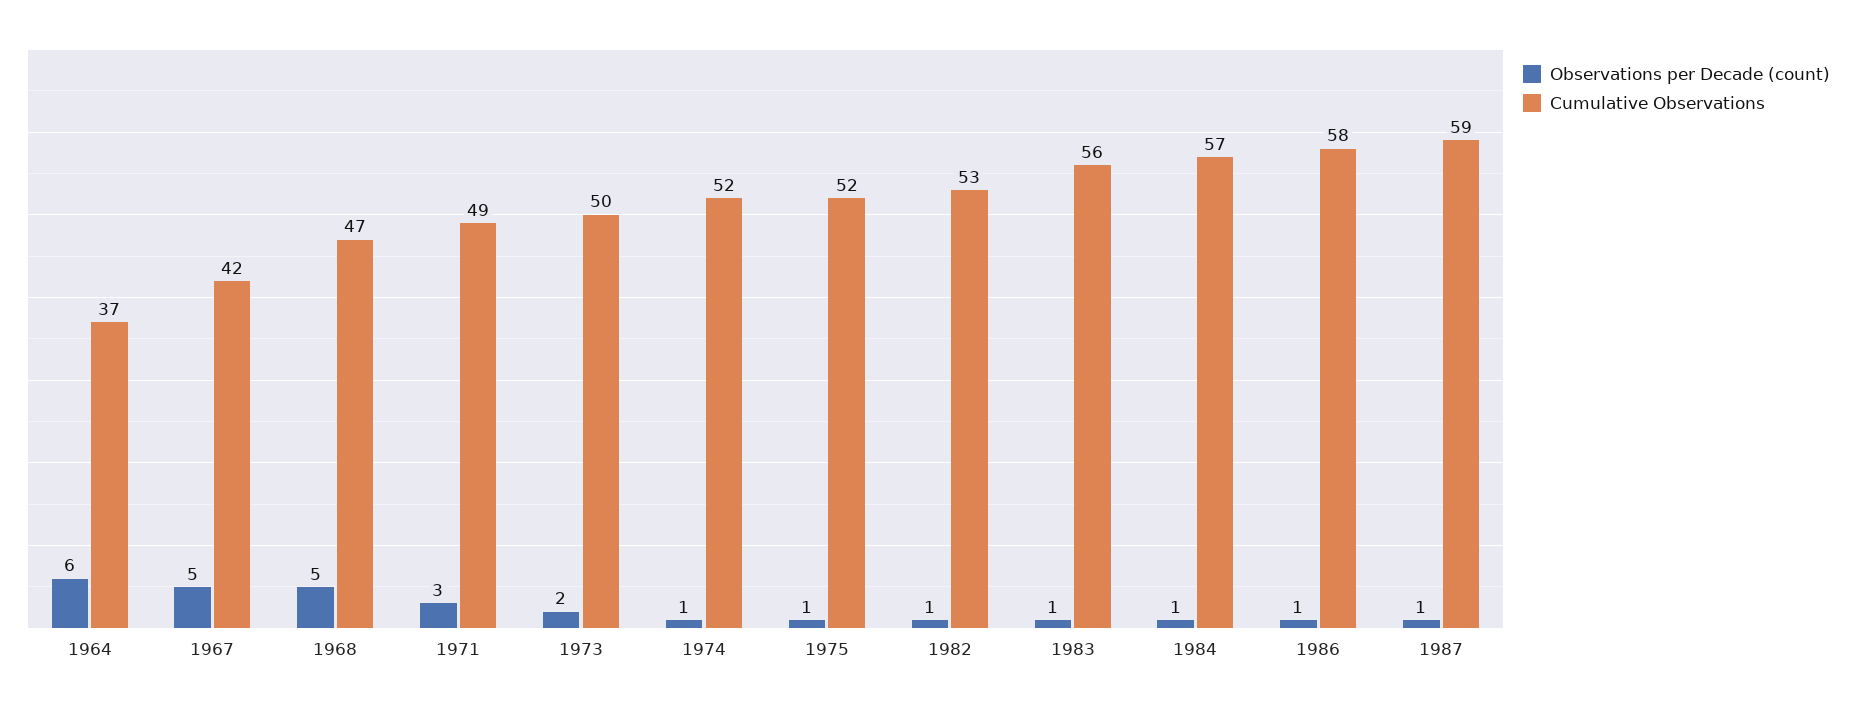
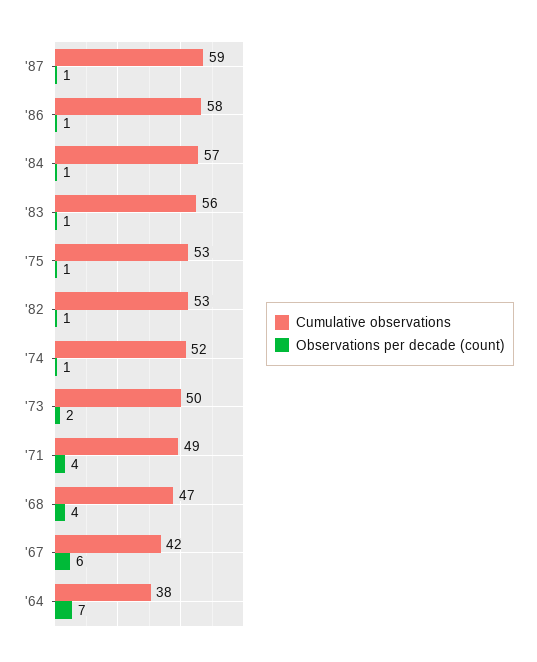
  {
    "Observations per Decade (count)": {
-     "1964": 6,
+     "1964": 7,
-     "1967": 5,
+     "1967": 6,
-     "1968": 5,
+     "1968": 4,
-     "1971": 3,
+     "1971": 4,
      "1973": 2,
      "1974": 1,
      "1975": 1,
      "1982": 1,
      "1983": 1,
      "1984": 1,
      "1986": 1,
      "1987": 1
    },
    "Cumulative Observations": {
-     "1964": 37,
+     "1964": 38,
      "1967": 42,
      "1968": 47,
      "1971": 49,
      "1973": 50,
      "1974": 52,
-     "1975": 52,
+     "1975": 53,
      "1982": 53,
      "1983": 56,
      "1984": 57,
      "1986": 58,
      "1987": 59
    }
  }

